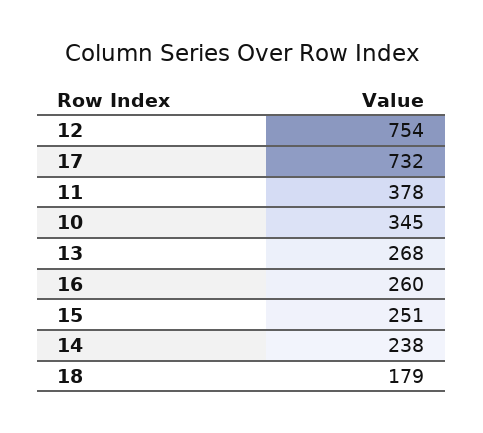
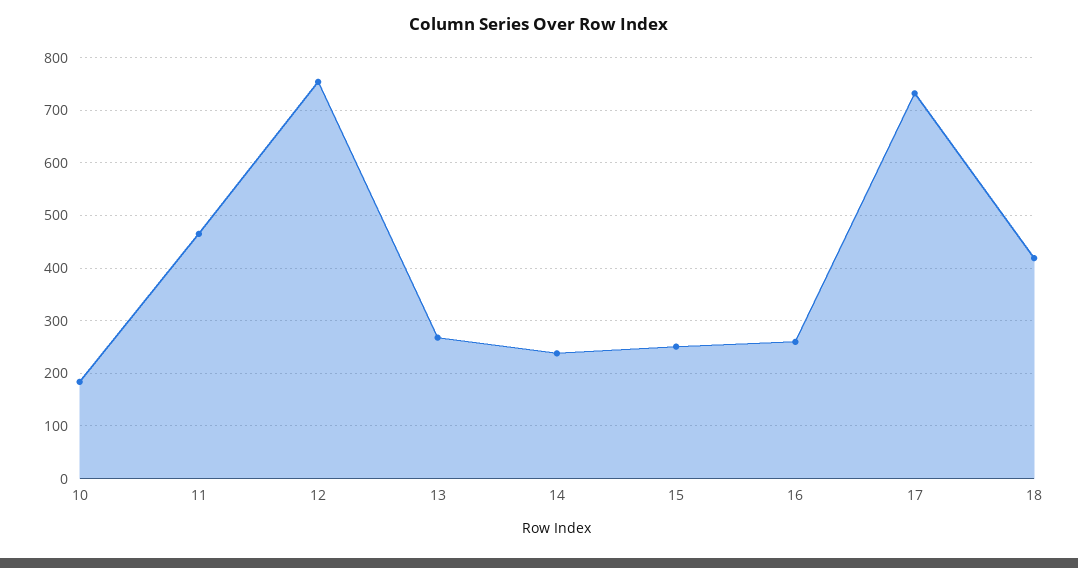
  {
    "12": 754,
    "17": 732,
-   "11": 378,
+   "11": 460,
-   "10": 345,
+   "10": 180,
    "13": 268,
    "16": 260,
    "15": 251,
    "14": 238,
-   "18": 179
+   "18": 420
  }

